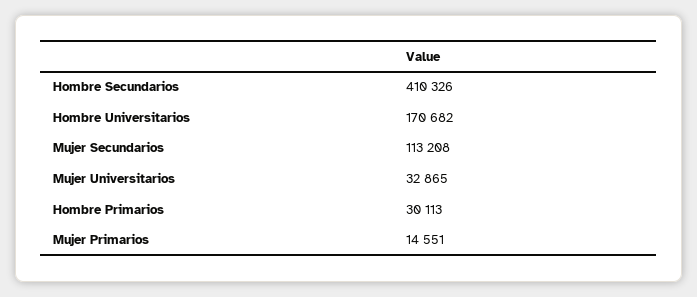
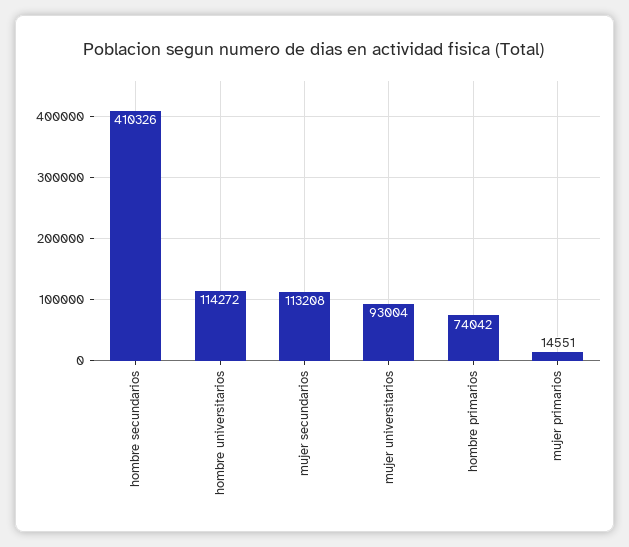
  {
    "Hombre Secundarios": 410326,
-   "Hombre Universitarios": 170682,
+   "Hombre Universitarios": 114272,
    "Mujer Secundarios": 113208,
-   "Mujer Universitarios": 32865,
+   "Mujer Universitarios": 93004,
-   "Hombre Primarios": 30113,
+   "Hombre Primarios": 74042,
    "Mujer Primarios": 14551
  }

